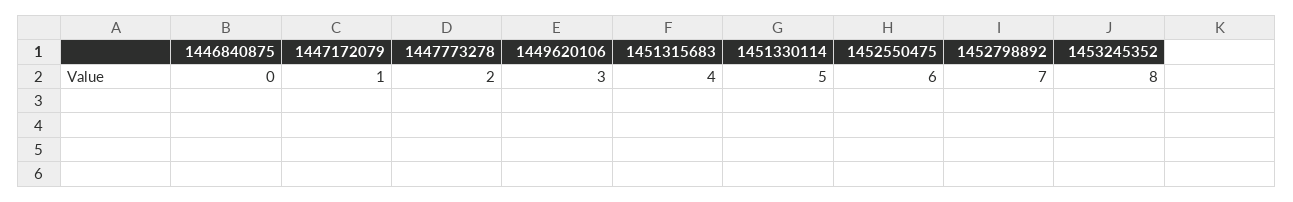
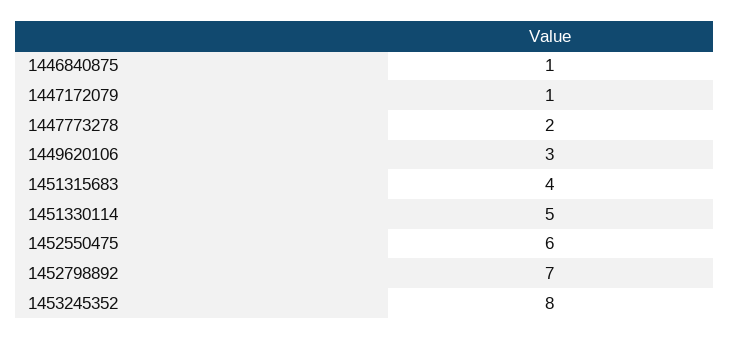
  {
-   "1446840875": 0,
+   "1446840875": 1,
    "1447172079": 1,
    "1447773278": 2,
    "1449620106": 3,
    "1451315683": 4,
    "1451330114": 5,
    "1452550475": 6,
    "1452798892": 7,
    "1453245352": 8
  }

